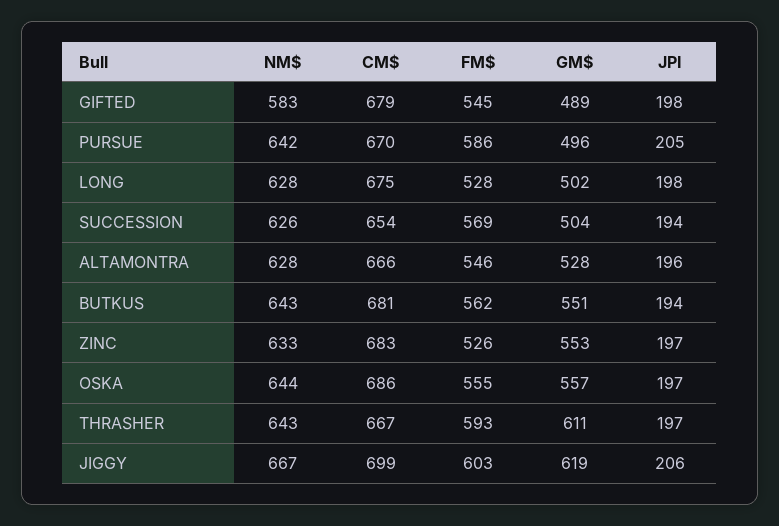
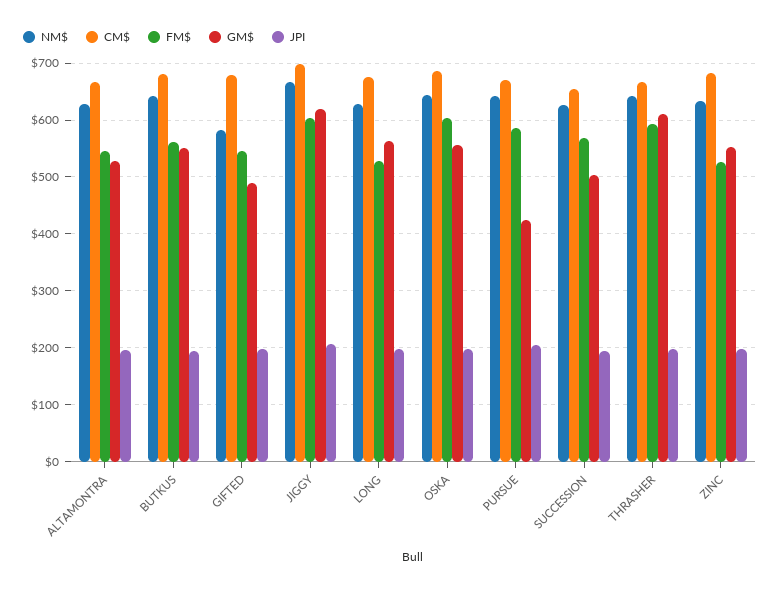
  {
    "NM$": {
      "GIFTED": 583,
      "PURSUE": 642,
      "LONG": 628,
      "SUCCESSION": 626,
      "ALTAMONTRA": 628,
      "BUTKUS": 643,
      "ZINC": 633,
      "OSKA": 644,
      "THRASHER": 643,
      "JIGGY": 667
    },
    "CM$": {
      "GIFTED": 679,
      "PURSUE": 670,
      "LONG": 675,
      "SUCCESSION": 654,
      "ALTAMONTRA": 666,
      "BUTKUS": 681,
      "ZINC": 683,
      "OSKA": 686,
      "THRASHER": 667,
      "JIGGY": 699
    },
    "FM$": {
      "GIFTED": 545,
      "PURSUE": 586,
      "LONG": 528,
      "SUCCESSION": 569,
      "ALTAMONTRA": 546,
      "BUTKUS": 562,
      "ZINC": 526,
-     "OSKA": 555,
+     "OSKA": 600,
      "THRASHER": 593,
      "JIGGY": 603
    },
    "GM$": {
      "GIFTED": 489,
-     "PURSUE": 496,
+     "PURSUE": 420,
-     "LONG": 502,
+     "LONG": 560,
      "SUCCESSION": 504,
      "ALTAMONTRA": 528,
      "BUTKUS": 551,
      "ZINC": 553,
      "OSKA": 557,
      "THRASHER": 611,
      "JIGGY": 619
    },
    "JPI": {
      "GIFTED": 198,
      "PURSUE": 205,
      "LONG": 198,
      "SUCCESSION": 194,
      "ALTAMONTRA": 196,
      "BUTKUS": 194,
      "ZINC": 197,
      "OSKA": 197,
      "THRASHER": 197,
      "JIGGY": 206
    }
  }

